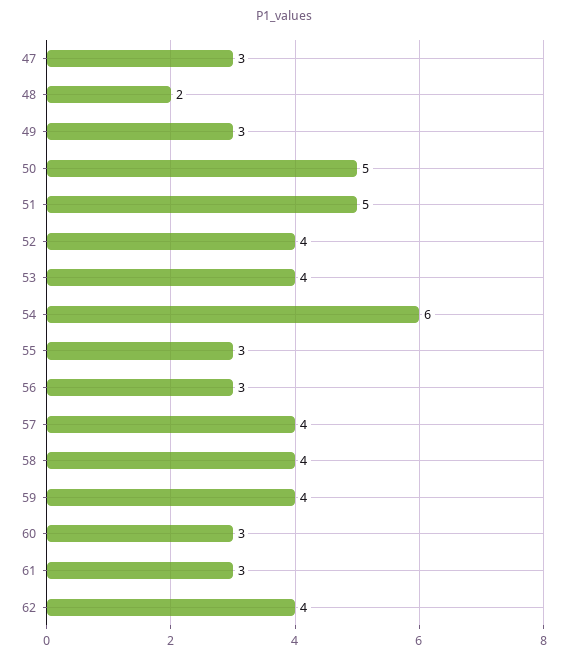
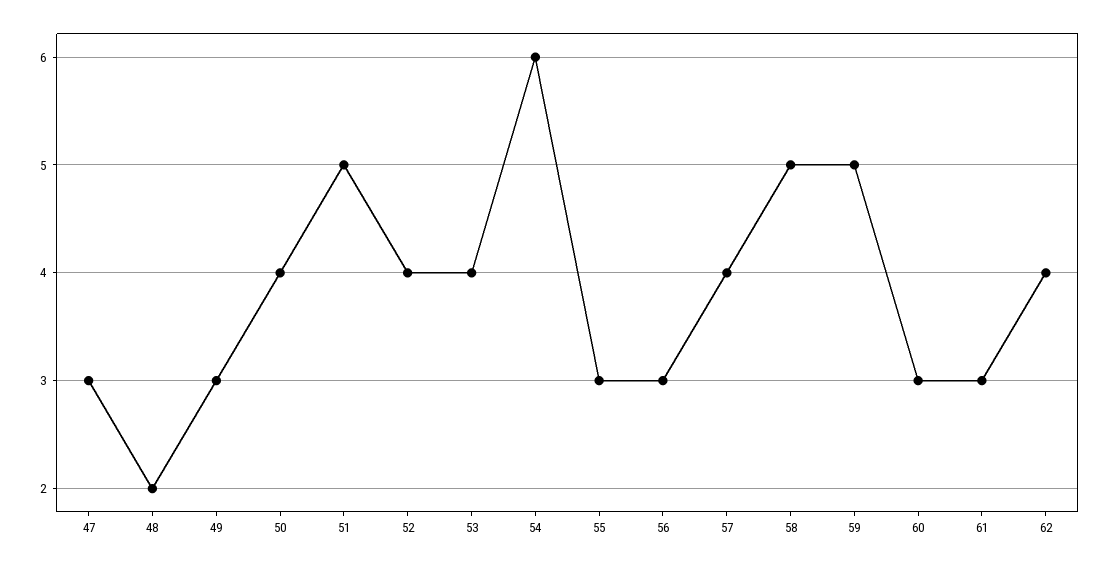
  {
    "47": 3,
    "48": 2,
    "49": 3,
-   "50": 5,
+   "50": 4,
    "51": 5,
    "52": 4,
    "53": 4,
    "54": 6,
    "55": 3,
    "56": 3,
    "57": 4,
-   "58": 4,
+   "58": 5,
-   "59": 4,
+   "59": 5,
    "60": 3,
    "61": 3,
    "62": 4
  }

